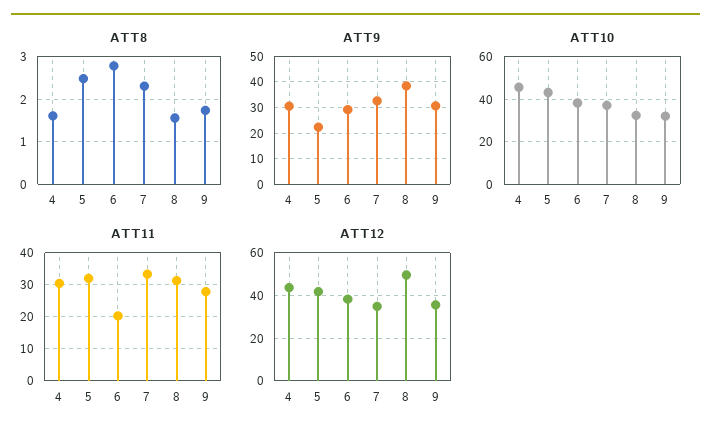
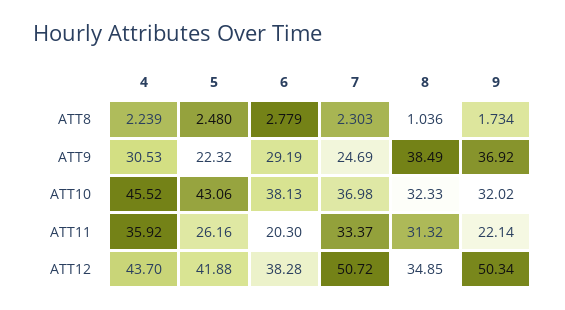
  {
    "ATT8": {
-     "4": 1.6,
+     "4": 2.239,
      "5": 2.48,
      "6": 2.779,
      "7": 2.303,
-     "8": 1.6,
+     "8": 1.036,
      "9": 1.734
    },
    "ATT9": {
      "4": 30.53,
      "5": 22.32,
      "6": 29.19,
-     "7": 32.5,
+     "7": 24.69,
      "8": 38.49,
-     "9": 30
+     "9": 36.92
    },
    "ATT10": {
      "4": 45.52,
      "5": 43.06,
      "6": 38.13,
      "7": 36.98,
      "8": 32.33,
      "9": 32.02
    },
    "ATT11": {
-     "4": 30,
+     "4": 35.92,
-     "5": 32,
+     "5": 26.16,
      "6": 20.3,
      "7": 33.37,
      "8": 31.32,
-     "9": 28
+     "9": 22.14
    },
    "ATT12": {
      "4": 43.7,
      "5": 41.88,
      "6": 38.28,
-     "7": 35,
+     "7": 50.72,
-     "8": 50,
+     "8": 34.85,
-     "9": 35
+     "9": 50.34
    }
  }

